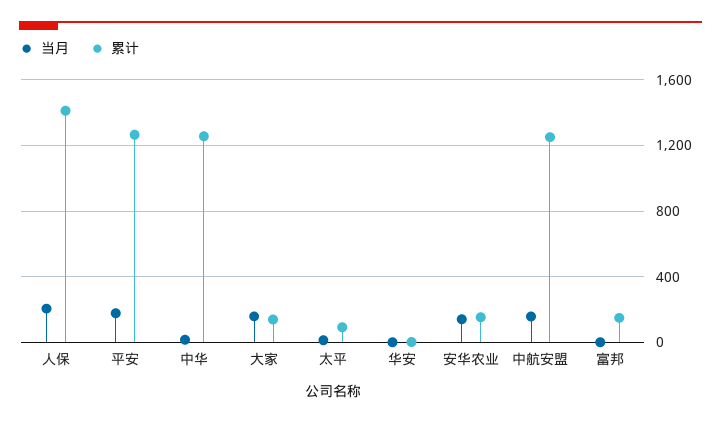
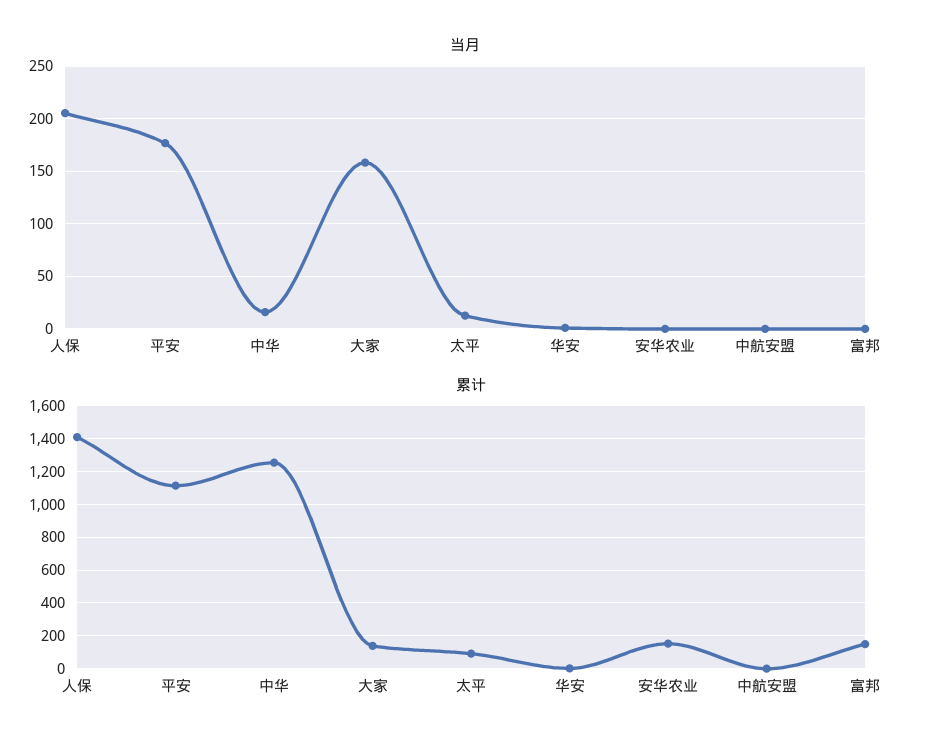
  {
    "当月": {
      "人保": 210,
      "平安": 180,
      "中华": 20,
      "大家": 160,
      "太平": 10,
      "华安": 0,
-     "安华农业": 150,
+     "安华农业": 0,
-     "中航安盟": 150,
+     "中航安盟": 0,
      "富邦": 0
    },
    "累计": {
      "人保": 1400,
-     "平安": 1250,
+     "平安": 1100,
      "中华": 1250,
      "大家": 150,
      "太平": 100,
      "华安": 0,
      "安华农业": 150,
-     "中航安盟": 1250,
+     "中航安盟": 0,
      "富邦": 150
    }
  }

